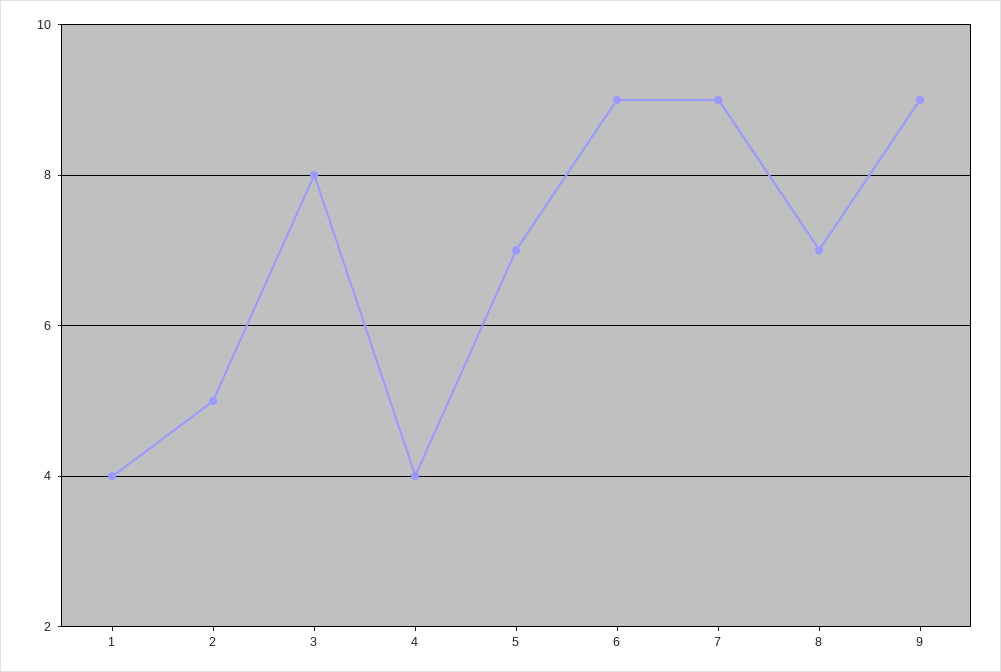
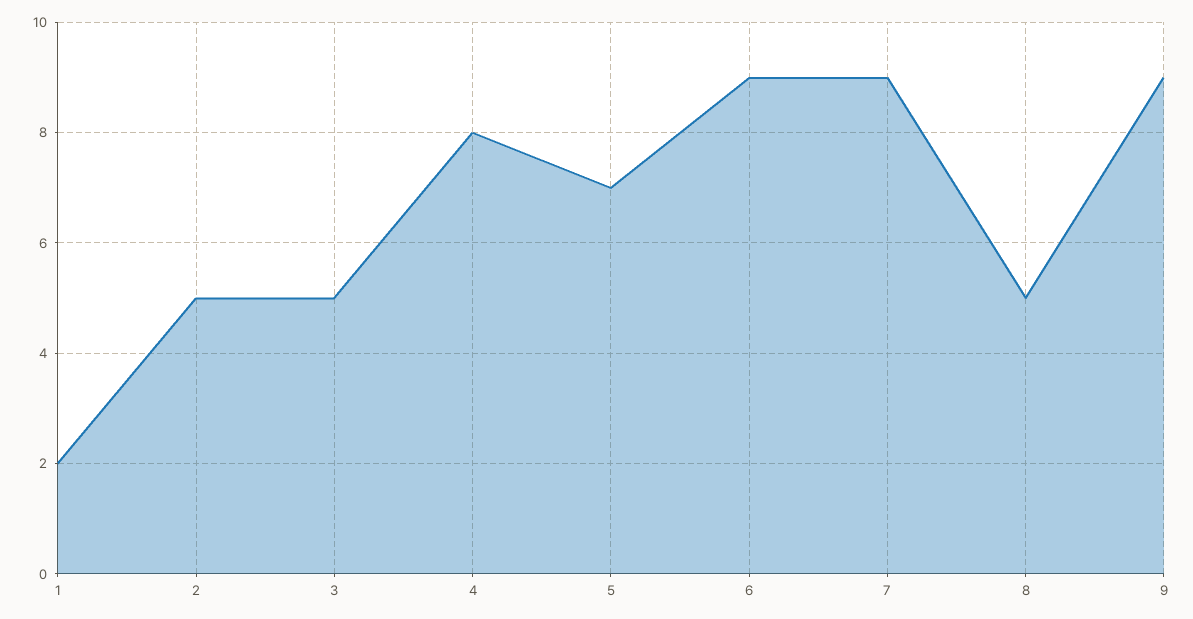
  {
-   "1": 4,
+   "1": 2,
    "2": 5,
-   "3": 8,
+   "3": 5,
-   "4": 4,
+   "4": 8,
    "5": 7,
    "6": 9,
    "7": 9,
-   "8": 7,
+   "8": 5,
    "9": 9
  }

